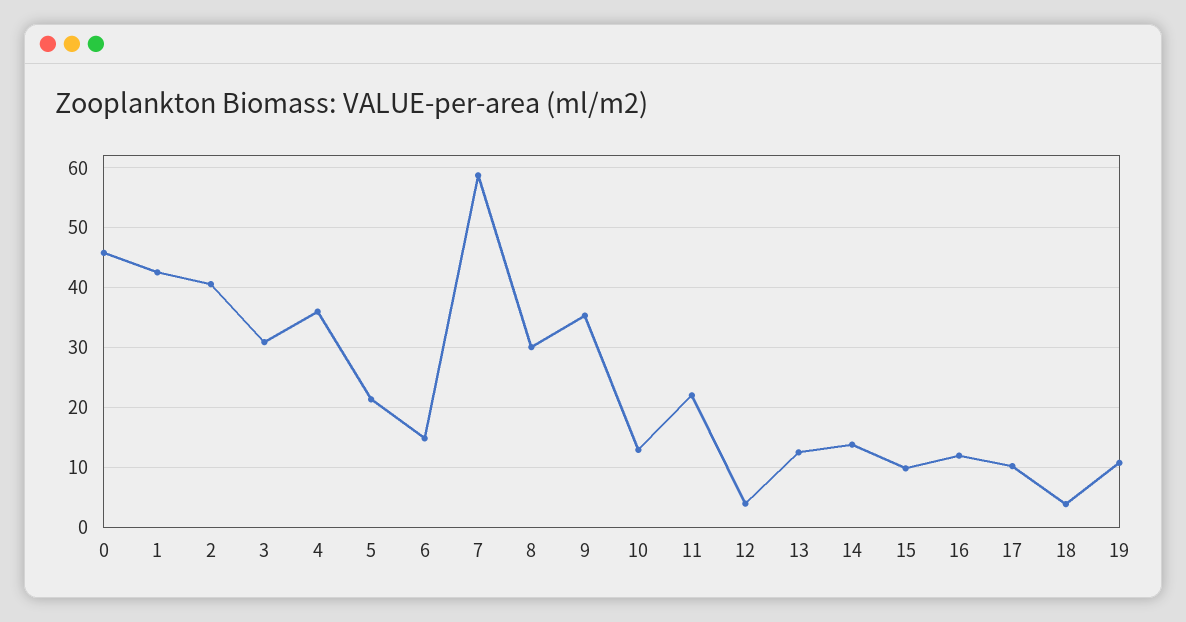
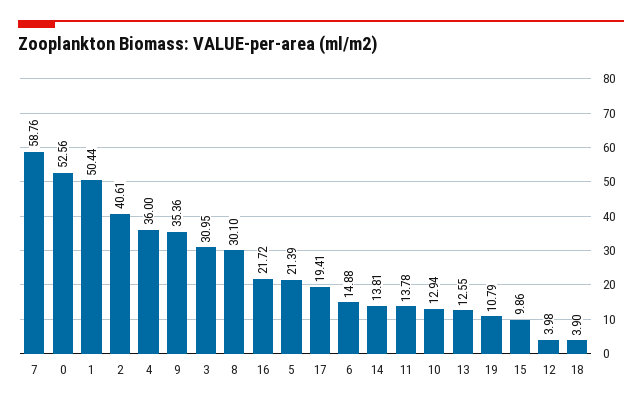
  {
-   "0": 46,
+   "0": 52.56,
-   "1": 42,
+   "1": 50.44,
    "2": 40.61,
    "3": 30.95,
    "4": 36,
    "5": 21.39,
    "6": 14.88,
    "7": 58.76,
    "8": 30.1,
    "9": 35.36,
    "10": 12.94,
-   "11": 22,
+   "11": 13.78,
    "12": 3.98,
    "13": 12.55,
    "14": 13.81,
    "15": 9.86,
-   "16": 12,
+   "16": 21.72,
-   "17": 10,
+   "17": 19.41,
    "18": 3.9,
    "19": 10.79
  }

